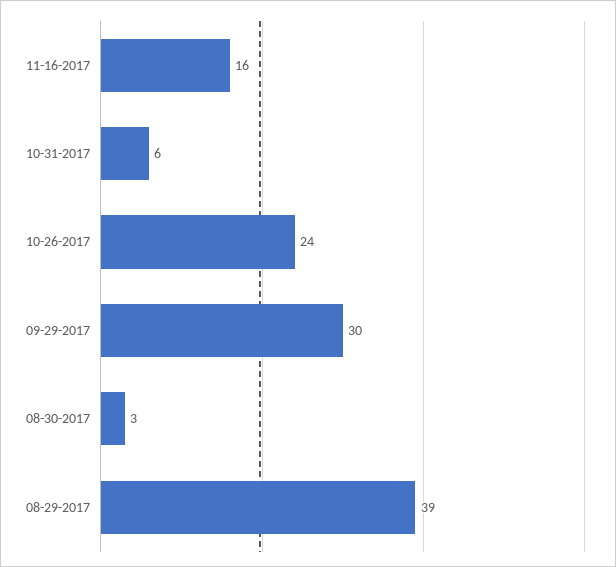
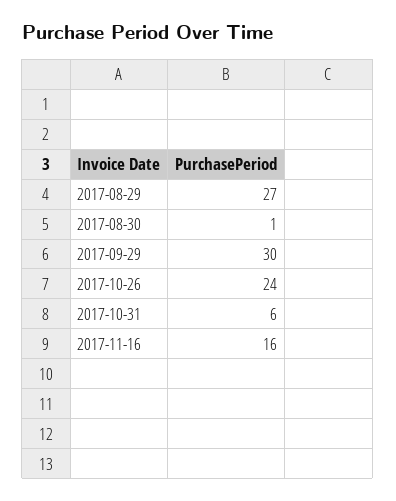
  {
    "11-16-2017": 16,
    "10-31-2017": 6,
    "10-26-2017": 24,
    "09-29-2017": 30,
-   "08-30-2017": 3,
+   "08-30-2017": 1,
-   "08-29-2017": 39
+   "08-29-2017": 27
  }

